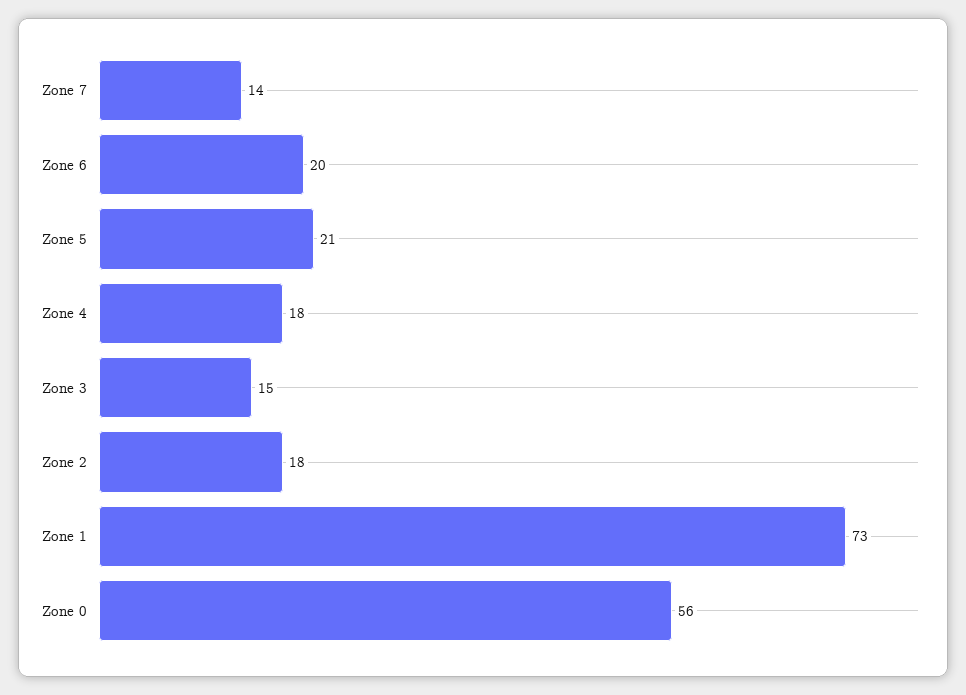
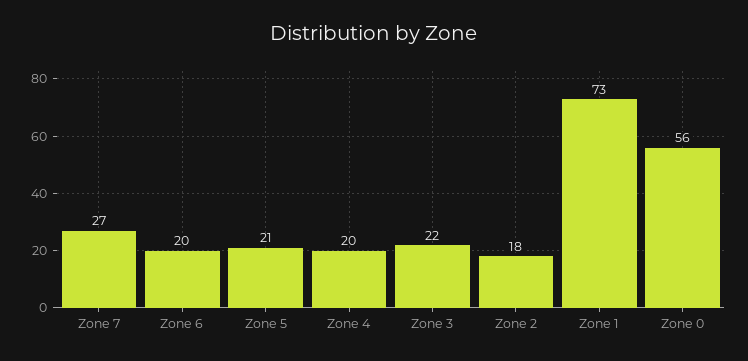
  {
-   "Zone 7": 14,
+   "Zone 7": 27,
    "Zone 6": 20,
    "Zone 5": 21,
-   "Zone 4": 18,
+   "Zone 4": 20,
-   "Zone 3": 15,
+   "Zone 3": 22,
    "Zone 2": 18,
    "Zone 1": 73,
    "Zone 0": 56
  }

